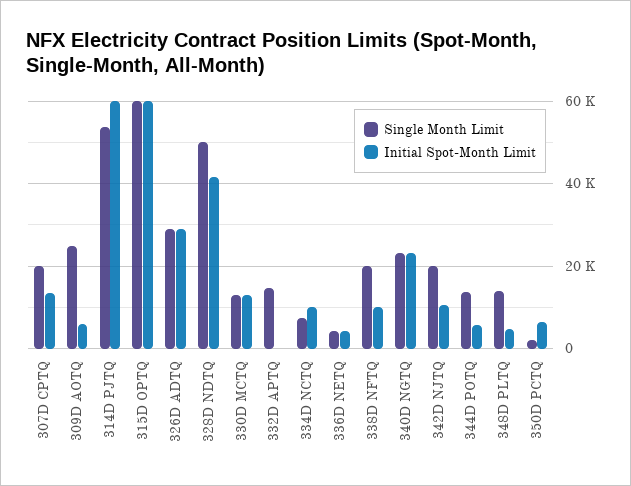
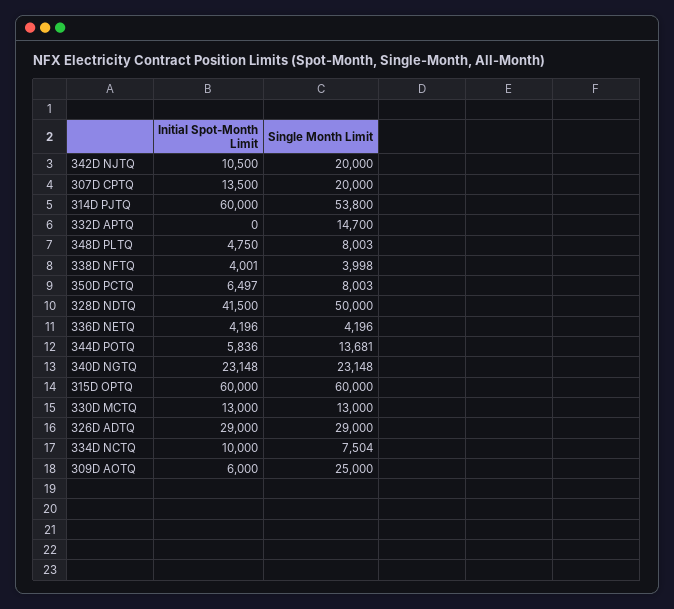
  {
    "Single Month Limit": {
      "307D CPTQ": 20000,
      "309D AOTQ": 25000,
      "314D PJTQ": 53800,
      "315D OPTQ": 60000,
      "326D ADTQ": 29000,
      "328D NDTQ": 50000,
      "330D MCTQ": 13000,
      "332D APTQ": 14700,
      "334D NCTQ": 7504,
      "336D NETQ": 4196,
-     "338D NFTQ": 20000,
+     "338D NFTQ": 3998,
      "340D NGTQ": 23148,
      "342D NJTQ": 20000,
      "344D POTQ": 13681,
-     "348D PLTQ": 14000,
+     "348D PLTQ": 8003,
-     "350D PCTQ": 2000
+     "350D PCTQ": 8003
    },
    "Initial Spot-Month Limit": {
      "307D CPTQ": 13500,
      "309D AOTQ": 6000,
      "314D PJTQ": 60000,
      "315D OPTQ": 60000,
      "326D ADTQ": 29000,
      "328D NDTQ": 41500,
      "330D MCTQ": 13000,
      "332D APTQ": 0,
      "334D NCTQ": 10000,
      "336D NETQ": 4196,
-     "338D NFTQ": 10000,
+     "338D NFTQ": 4001,
      "340D NGTQ": 23148,
      "342D NJTQ": 10500,
      "344D POTQ": 5836,
      "348D PLTQ": 4750,
      "350D PCTQ": 6497
    }
  }

